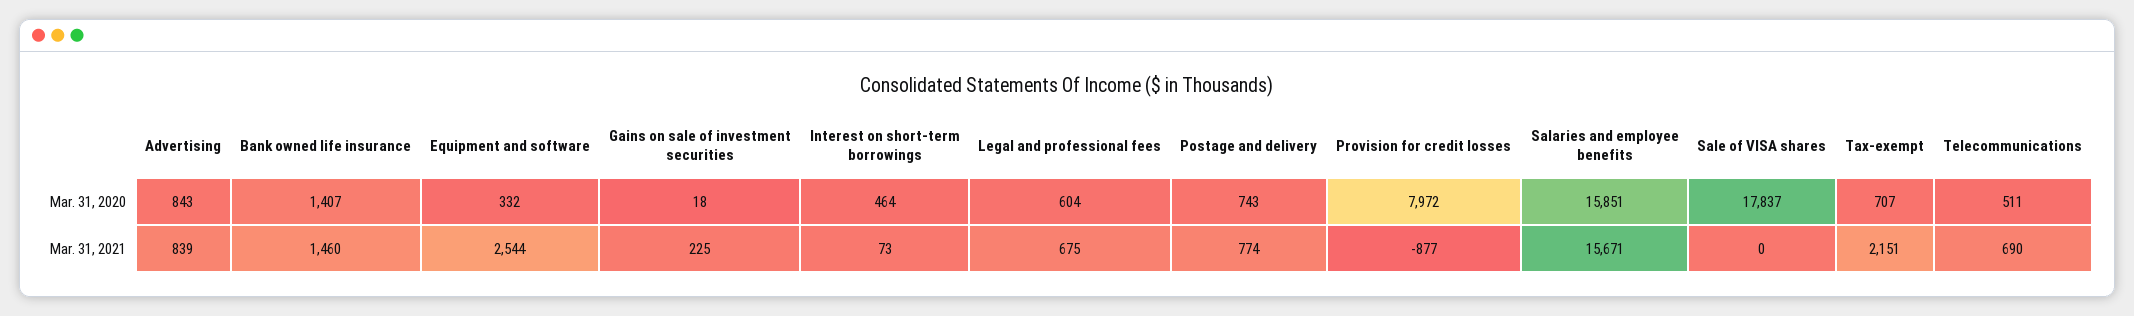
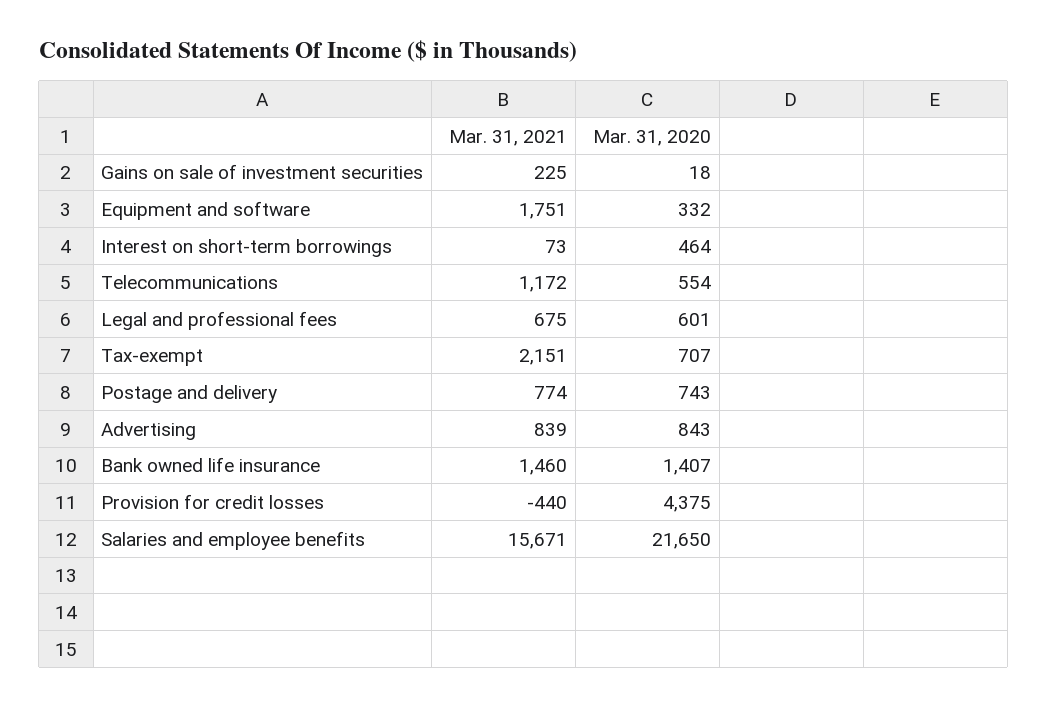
  {
    "Advertising": {
      "Mar. 31, 2020": 843,
      "Mar. 31, 2021": 839
    },
    "Bank owned life insurance": {
      "Mar. 31, 2020": 1407,
      "Mar. 31, 2021": 1460
    },
    "Equipment and software": {
      "Mar. 31, 2020": 332,
-     "Mar. 31, 2021": 2544
+     "Mar. 31, 2021": 1751
    },
    "Gains on sale of investment securities": {
      "Mar. 31, 2020": 18,
      "Mar. 31, 2021": 225
    },
    "Interest on short-term borrowings": {
      "Mar. 31, 2020": 464,
      "Mar. 31, 2021": 73
    },
    "Legal and professional fees": {
-     "Mar. 31, 2020": 604,
+     "Mar. 31, 2020": 601,
      "Mar. 31, 2021": 675
    },
    "Postage and delivery": {
      "Mar. 31, 2020": 743,
      "Mar. 31, 2021": 774
    },
    "Provision for credit losses": {
-     "Mar. 31, 2020": 7972,
+     "Mar. 31, 2020": 4375,
-     "Mar. 31, 2021": -877
+     "Mar. 31, 2021": -440
    },
    "Salaries and employee benefits": {
-     "Mar. 31, 2020": 15851,
+     "Mar. 31, 2020": 21650,
      "Mar. 31, 2021": 15671
    },
-   "Sale of VISA shares": {
-     "Mar. 31, 2020": 17837,
-     "Mar. 31, 2021": 0
-   },
    "Tax-exempt": {
      "Mar. 31, 2020": 707,
      "Mar. 31, 2021": 2151
    },
    "Telecommunications": {
-     "Mar. 31, 2020": 511,
+     "Mar. 31, 2020": 554,
-     "Mar. 31, 2021": 690
+     "Mar. 31, 2021": 1172
    }
  }

